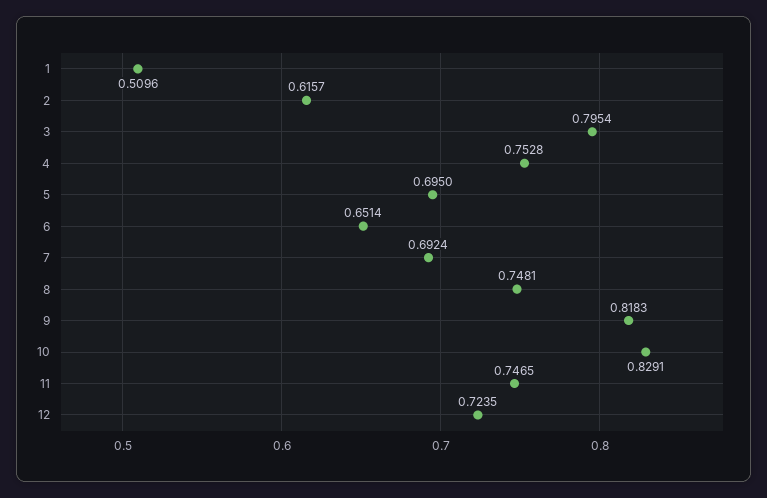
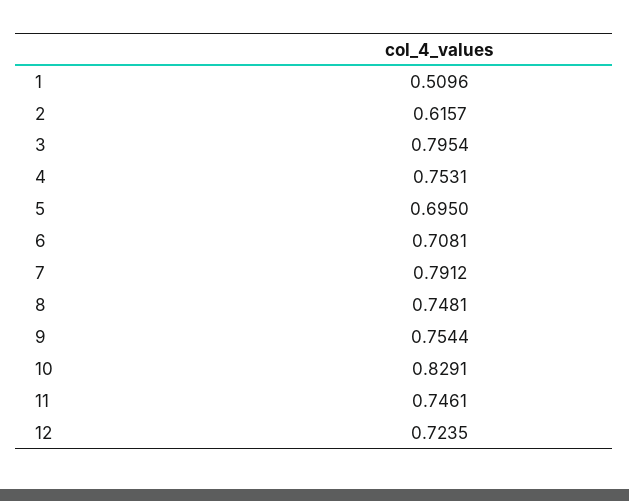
  {
    "1": 0.5096,
    "2": 0.6157,
    "3": 0.7954,
-   "4": 0.7528,
+   "4": 0.7531,
    "5": 0.695,
-   "6": 0.6514,
+   "6": 0.7081,
-   "7": 0.6924,
+   "7": 0.7912,
    "8": 0.7481,
-   "9": 0.8183,
+   "9": 0.7544,
    "10": 0.8291,
-   "11": 0.7465,
+   "11": 0.7461,
    "12": 0.7235
  }

